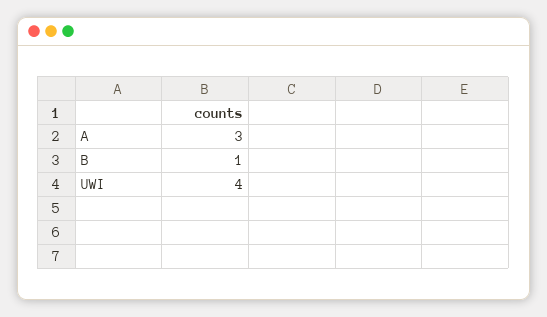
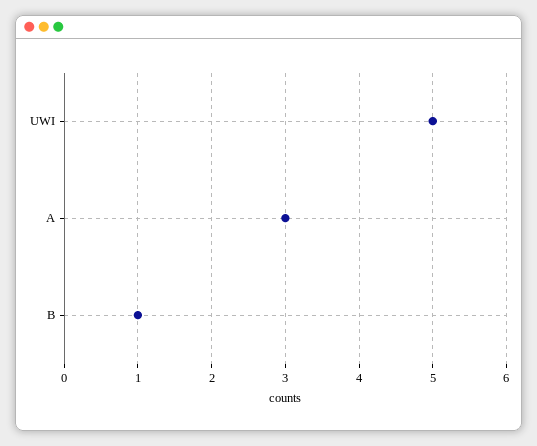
  {
    "A": 3,
    "B": 1,
-   "UWI": 4
+   "UWI": 5
  }

